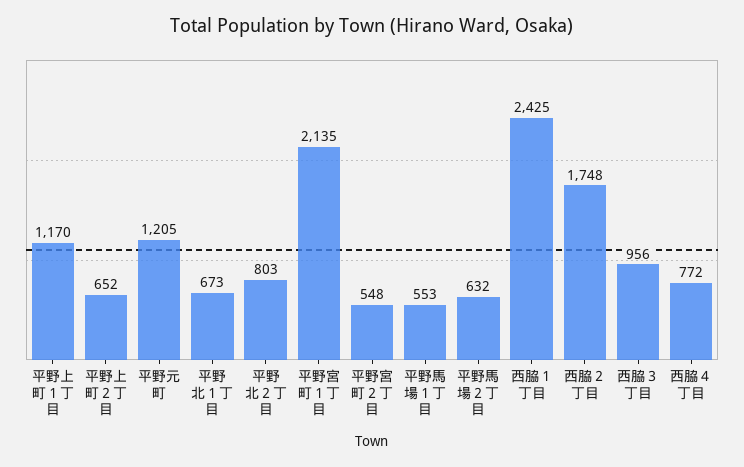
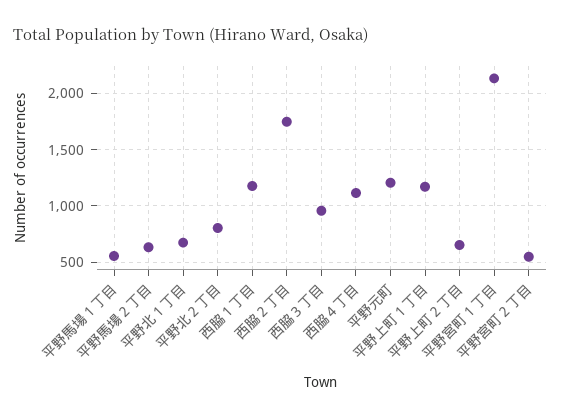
  {
    "平野上町１丁目": 1170,
    "平野上町２丁目": 652,
    "平野元町": 1205,
    "平野北１丁目": 673,
    "平野北２丁目": 803,
    "平野宮町１丁目": 2135,
    "平野宮町２丁目": 548,
    "平野馬場１丁目": 553,
    "平野馬場２丁目": 632,
-   "西脇１丁目": 2425,
+   "西脇１丁目": 1200,
    "西脇２丁目": 1748,
    "西脇３丁目": 956,
-   "西脇４丁目": 772
+   "西脇４丁目": 1100
  }

